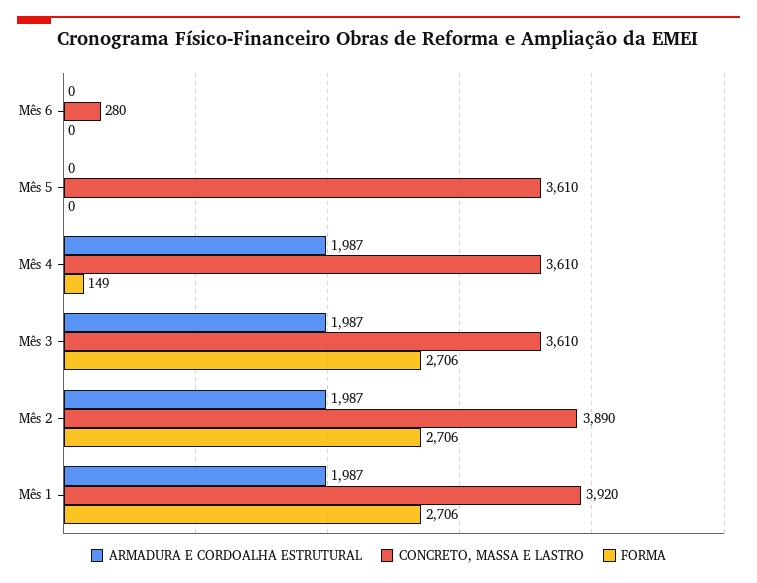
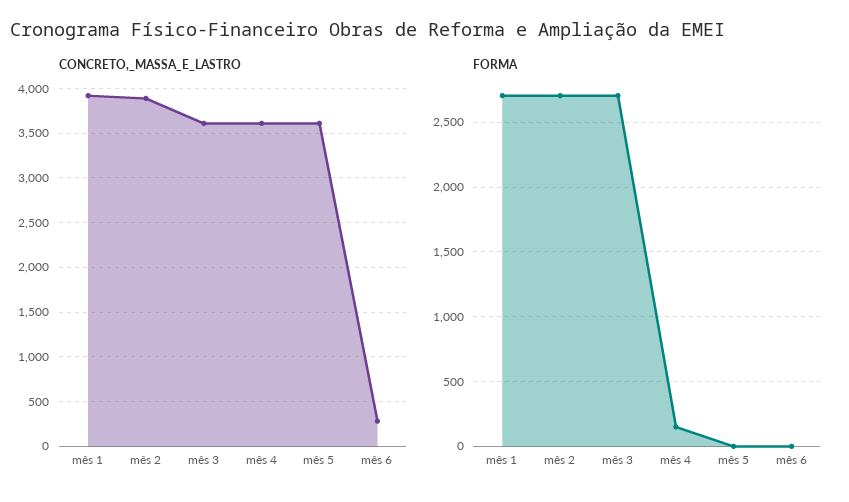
  {
-   "ARMADURA E CORDOALHA ESTRUTURAL": {
-     "Mês 6": 0,
-     "Mês 5": 0,
-     "Mês 4": 1987,
-     "Mês 3": 1987,
-     "Mês 2": 1987,
-     "Mês 1": 1987
-   },
    "CONCRETO, MASSA E LASTRO": {
      "Mês 6": 280,
      "Mês 5": 3610,
      "Mês 4": 3610,
      "Mês 3": 3610,
      "Mês 2": 3890,
      "Mês 1": 3920
    },
    "FORMA": {
      "Mês 6": 0,
      "Mês 5": 0,
      "Mês 4": 149,
      "Mês 3": 2706,
      "Mês 2": 2706,
      "Mês 1": 2706
    }
  }

